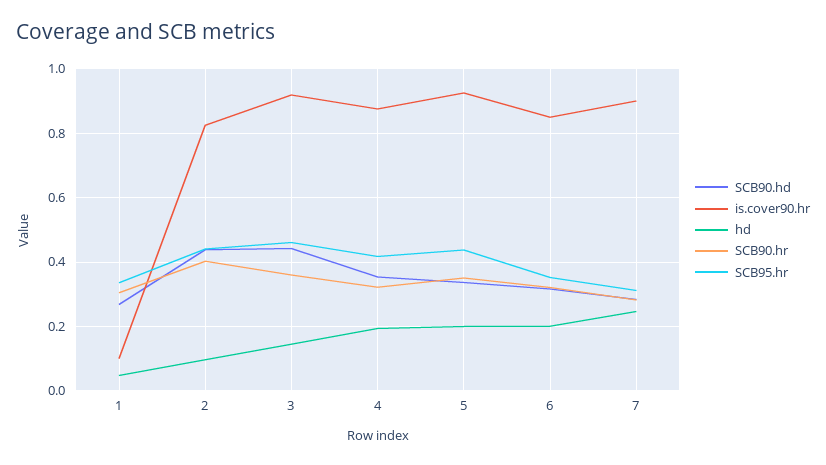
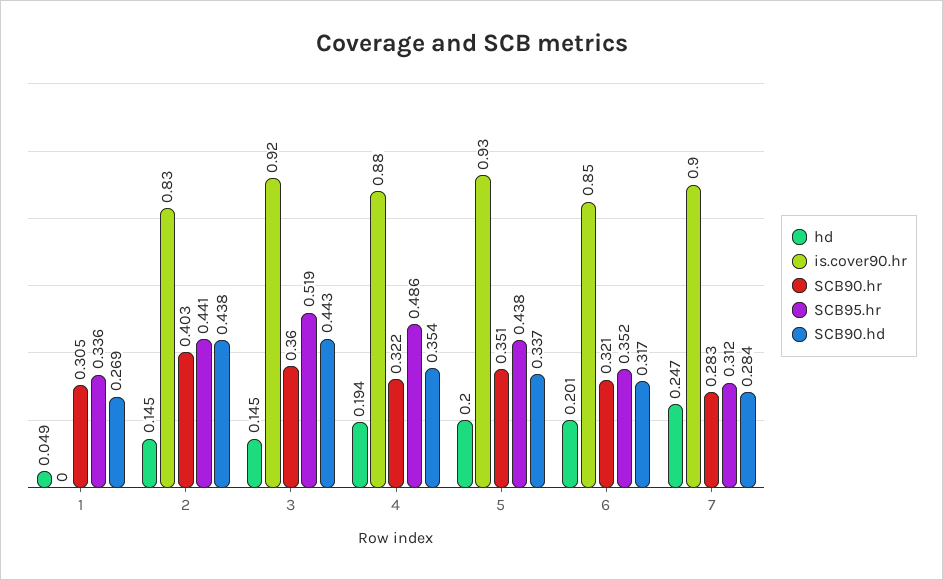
  {
    "SCB90.hd": {
      "1": 0.269,
      "2": 0.438,
      "3": 0.443,
      "4": 0.354,
      "5": 0.337,
      "6": 0.317,
      "7": 0.284
    },
    "is.cover90.hr": {
-     "1": 0.1,
+     "1": 0,
      "2": 0.83,
      "3": 0.92,
      "4": 0.88,
      "5": 0.93,
      "6": 0.85,
      "7": 0.9
    },
    "hd": {
      "1": 0.049,
-     "2": 0.1,
+     "2": 0.145,
      "3": 0.145,
      "4": 0.194,
      "5": 0.2,
      "6": 0.201,
      "7": 0.247
    },
    "SCB90.hr": {
      "1": 0.305,
      "2": 0.403,
      "3": 0.36,
      "4": 0.322,
      "5": 0.351,
      "6": 0.321,
      "7": 0.283
    },
    "SCB95.hr": {
      "1": 0.336,
      "2": 0.441,
-     "3": 0.46,
+     "3": 0.519,
-     "4": 0.42,
+     "4": 0.486,
      "5": 0.438,
      "6": 0.352,
      "7": 0.312
    }
  }

